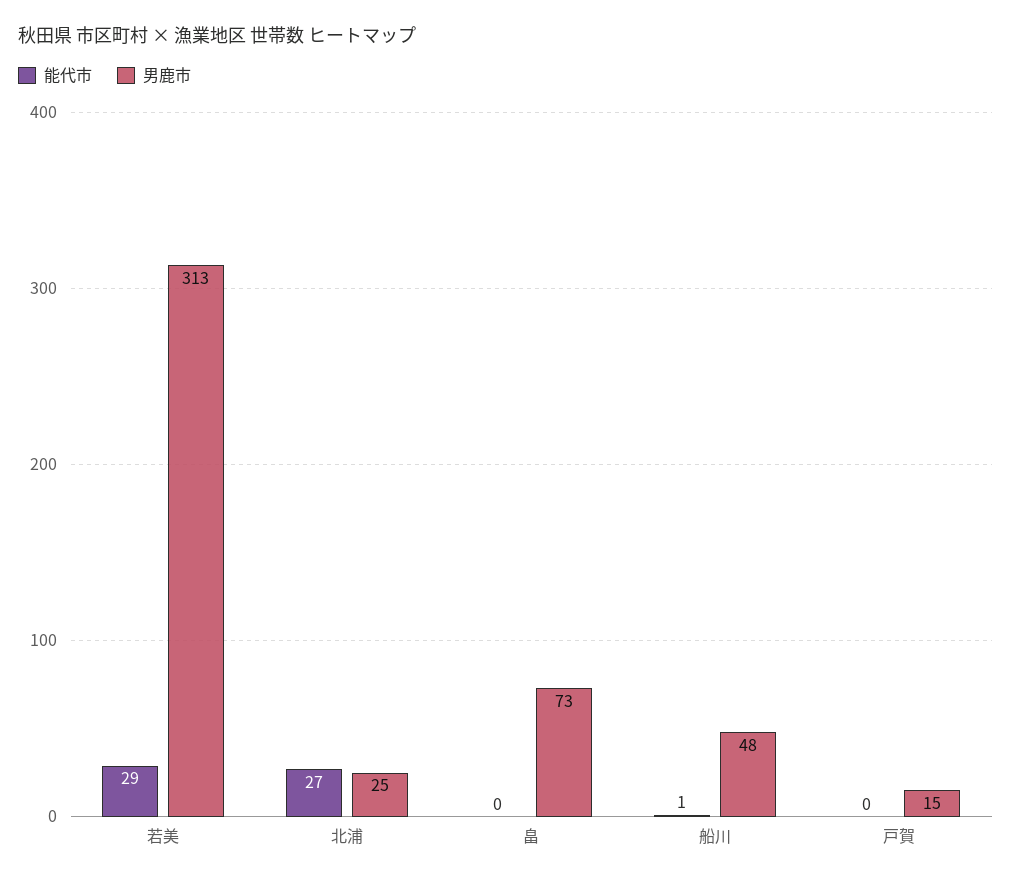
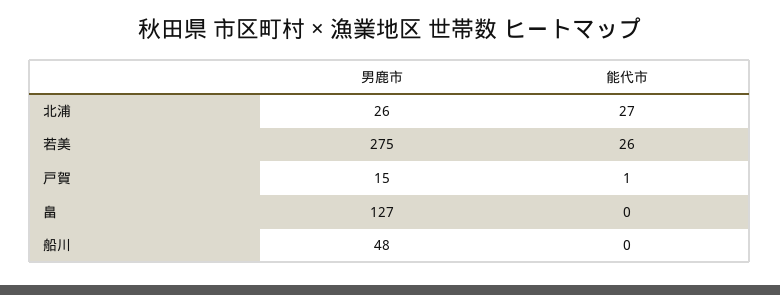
  {
    "能代市": {
-     "若美": 29,
+     "若美": 26,
      "北浦": 27,
      "畠": 0,
-     "船川": 1,
+     "船川": 0,
-     "戸賀": 0
+     "戸賀": 1
    },
    "男鹿市": {
-     "若美": 313,
+     "若美": 275,
-     "北浦": 25,
+     "北浦": 26,
-     "畠": 73,
+     "畠": 127,
      "船川": 48,
      "戸賀": 15
    }
  }

